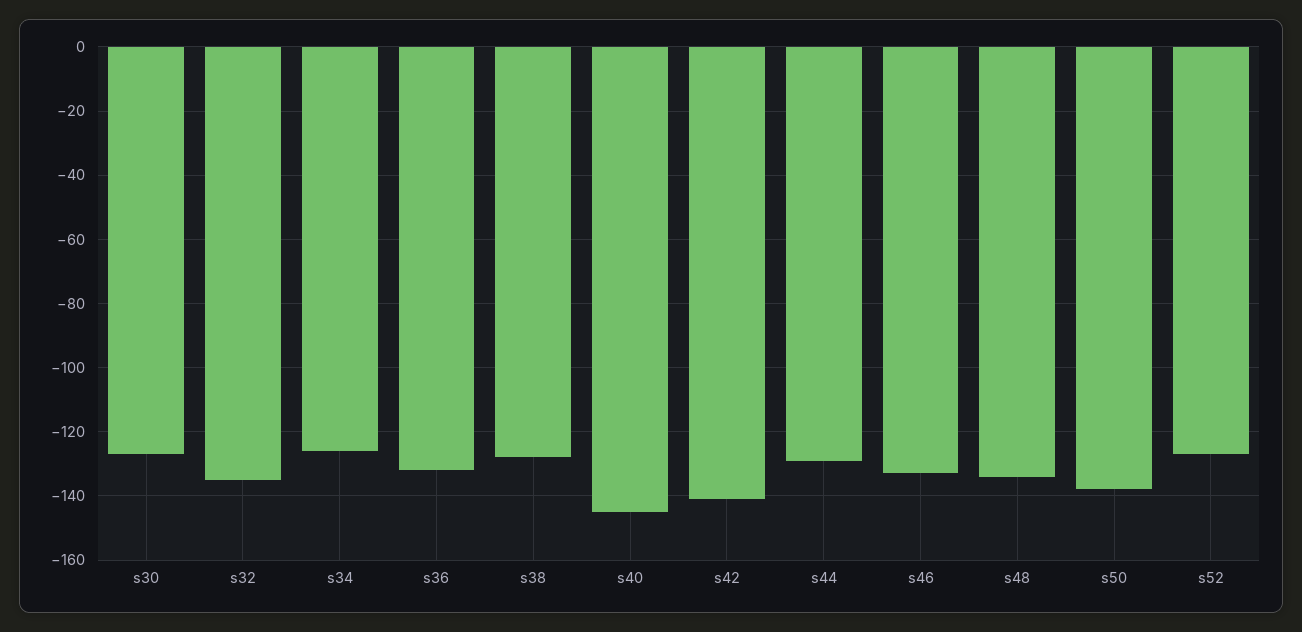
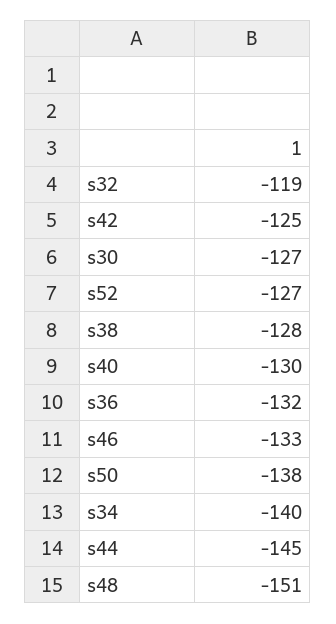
  {
    "s30": -127,
-   "s32": -135,
+   "s32": -119,
-   "s34": -125,
+   "s34": -140,
    "s36": -132,
    "s38": -128,
-   "s40": -145,
+   "s40": -130,
-   "s42": -140,
+   "s42": -125,
-   "s44": -130,
+   "s44": -145,
    "s46": -133,
-   "s48": -135,
+   "s48": -151,
    "s50": -138,
    "s52": -127
  }

